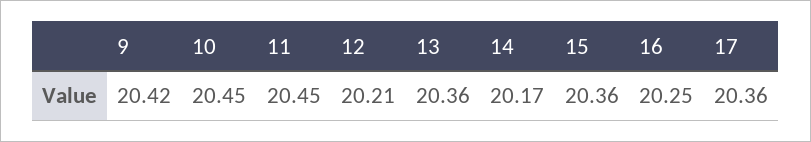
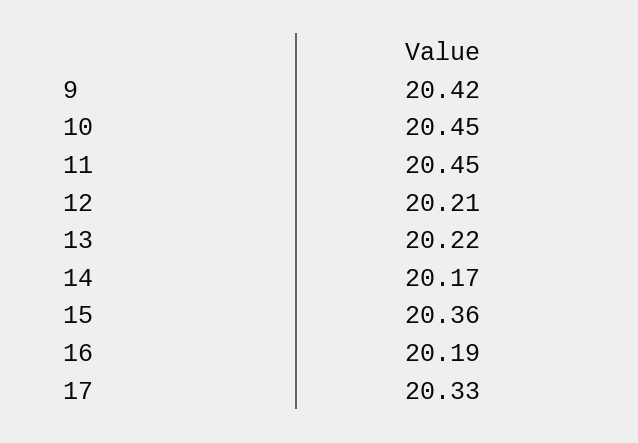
  {
    "9": 20.42,
    "10": 20.45,
    "11": 20.45,
    "12": 20.21,
-   "13": 20.36,
+   "13": 20.22,
    "14": 20.17,
    "15": 20.36,
-   "16": 20.25,
+   "16": 20.19,
-   "17": 20.36
+   "17": 20.33
  }

